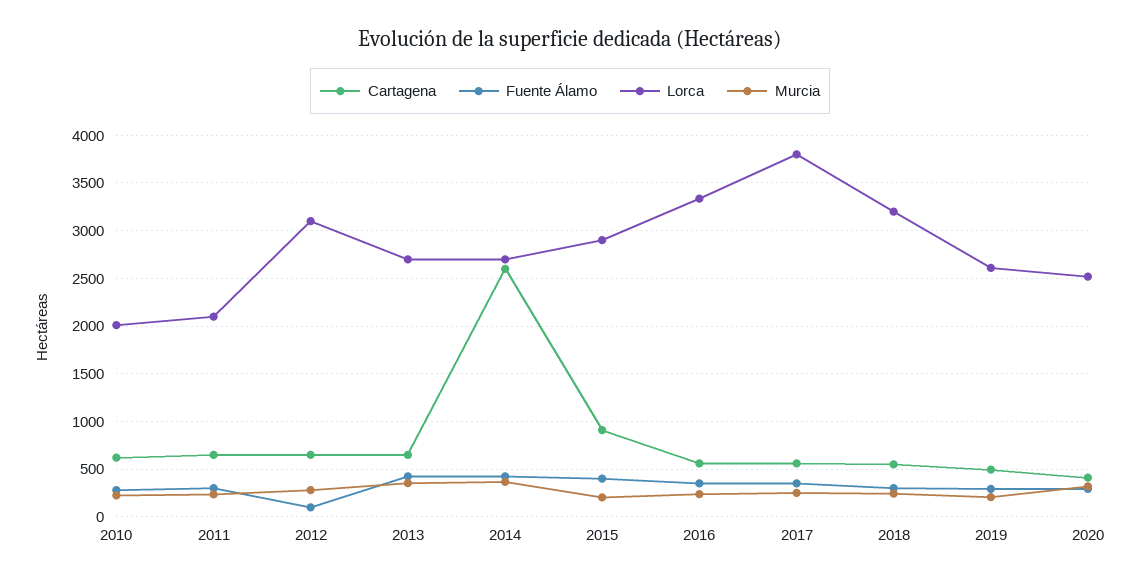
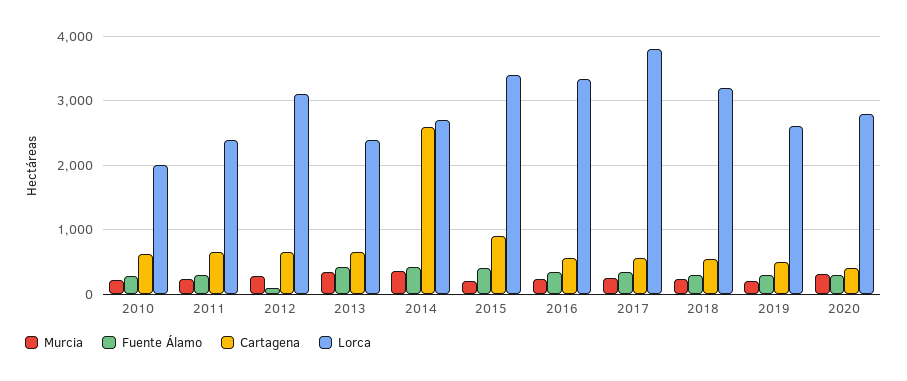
  {
    "Cartagena": {
      "2010": 600,
      "2011": 700,
      "2012": 700,
      "2013": 700,
      "2014": 2600,
      "2015": 900,
      "2016": 600,
      "2017": 600,
      "2018": 600,
      "2019": 500,
      "2020": 400
    },
    "Fuente Álamo": {
      "2010": 300,
      "2011": 300,
      "2012": 100,
      "2013": 400,
      "2014": 400,
      "2015": 400,
      "2016": 400,
      "2017": 400,
      "2018": 300,
      "2019": 300,
      "2020": 300
    },
    "Lorca": {
      "2010": 2000,
-     "2011": 2100,
+     "2011": 2400,
      "2012": 3100,
-     "2013": 2700,
+     "2013": 2400,
      "2014": 2700,
-     "2015": 2900,
+     "2015": 3400,
      "2016": 3300,
      "2017": 3800,
      "2018": 3200,
      "2019": 2600,
-     "2020": 2500
+     "2020": 2800
    },
    "Murcia": {
      "2010": 200,
      "2011": 200,
      "2012": 300,
      "2013": 400,
      "2014": 400,
      "2015": 200,
      "2016": 200,
      "2017": 300,
      "2018": 200,
      "2019": 200,
      "2020": 300
    }
  }

